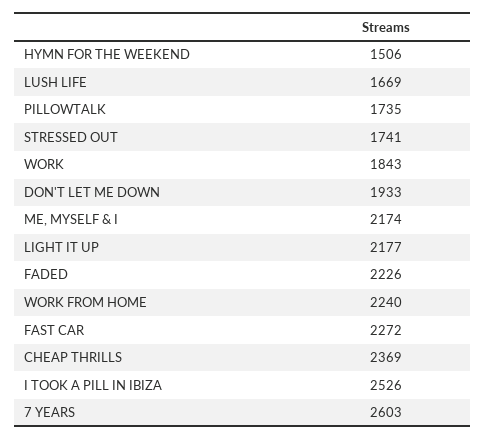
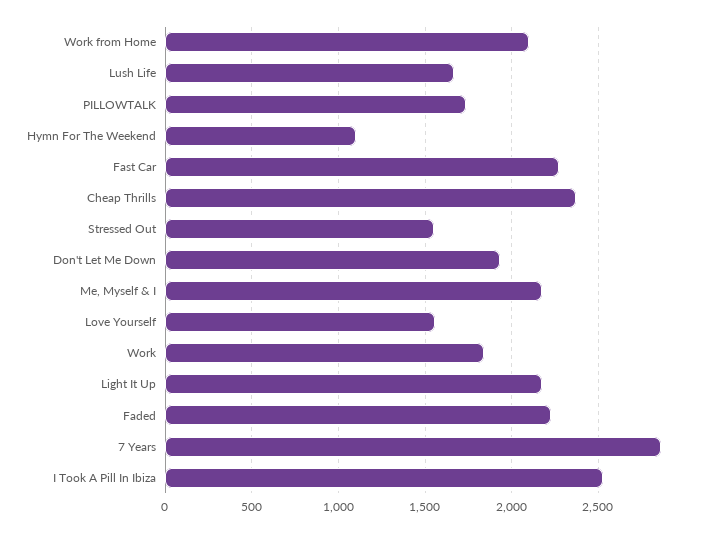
  {
-   "HYMN FOR THE WEEKEND": 1506,
+   "HYMN FOR THE WEEKEND": 1100,
    "LUSH LIFE": 1669,
    "PILLOWTALK": 1735,
-   "STRESSED OUT": 1741,
+   "STRESSED OUT": 1550,
    "WORK": 1843,
    "DON'T LET ME DOWN": 1933,
    "ME, MYSELF & I": 2174,
    "LIGHT IT UP": 2177,
    "FADED": 2226,
-   "WORK FROM HOME": 2240,
+   "WORK FROM HOME": 2100,
    "FAST CAR": 2272,
    "CHEAP THRILLS": 2369,
    "I TOOK A PILL IN IBIZA": 2526,
-   "7 YEARS": 2603
+   "7 YEARS": 2850,
+   "Love Yourself": 1550
  }

